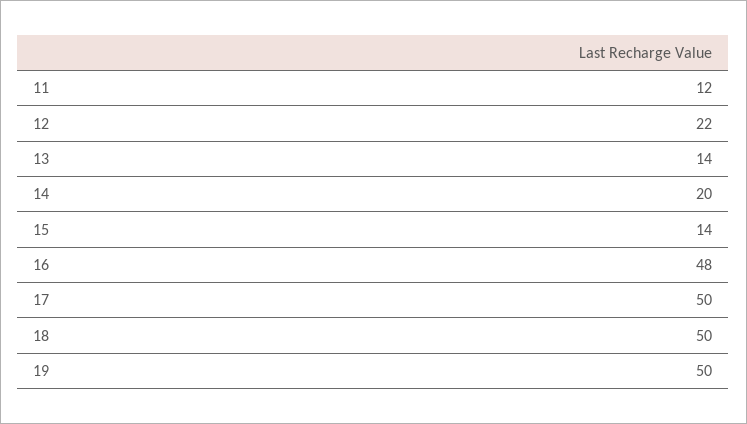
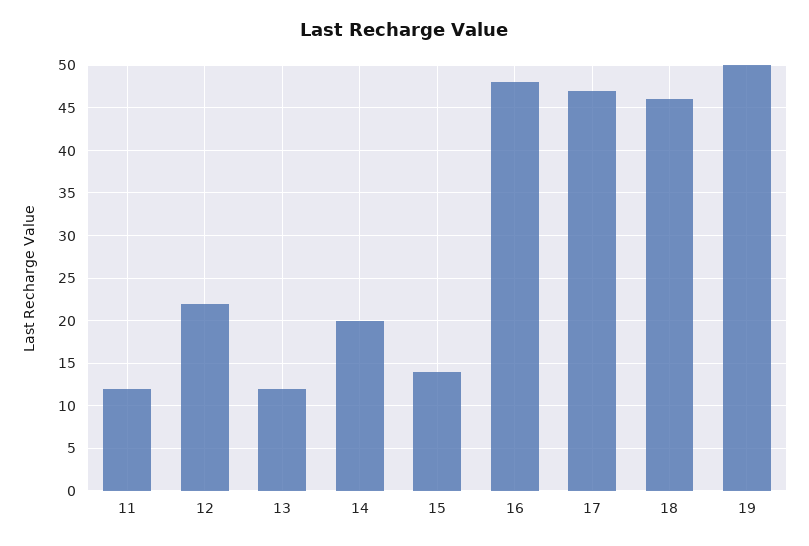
  {
    "11": 12,
    "12": 22,
-   "13": 14,
+   "13": 12,
    "14": 20,
    "15": 14,
    "16": 48,
-   "17": 50,
+   "17": 47,
-   "18": 50,
+   "18": 46,
    "19": 50
  }

